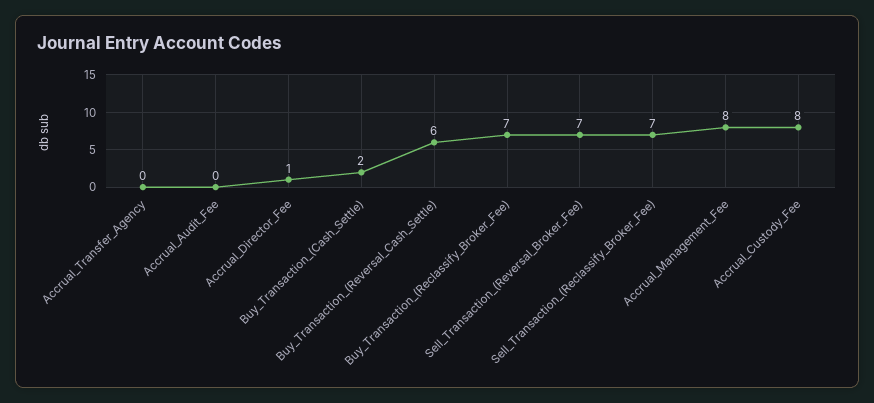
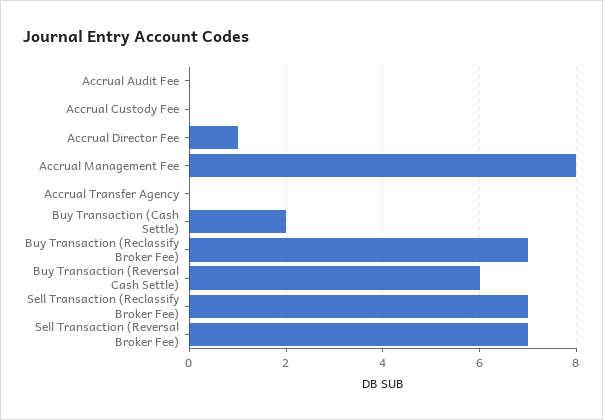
  {
    "Accrual_Transfer_Agency": 0,
    "Accrual_Audit_Fee": 0,
    "Accrual_Director_Fee": 1,
    "Buy_Transaction_(Cash_Settle)": 2,
    "Buy_Transaction_(Reversal_Cash_Settle)": 6,
    "Buy_Transaction_(Reclassify_Broker_Fee)": 7,
    "Sell_Transaction_(Reversal_Broker_Fee)": 7,
    "Sell_Transaction_(Reclassify_Broker_Fee)": 7,
    "Accrual_Management_Fee": 8,
-   "Accrual_Custody_Fee": 8
+   "Accrual_Custody_Fee": 0
  }

